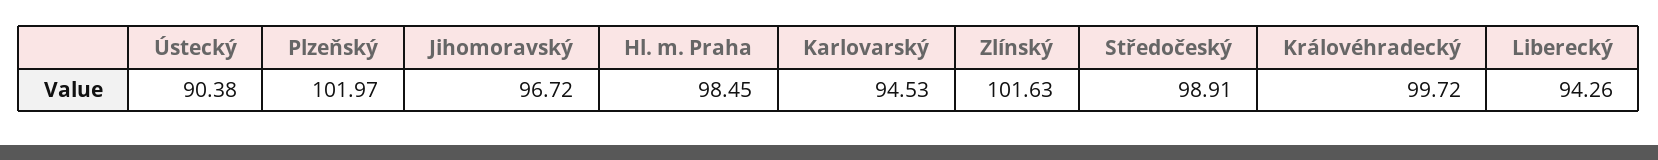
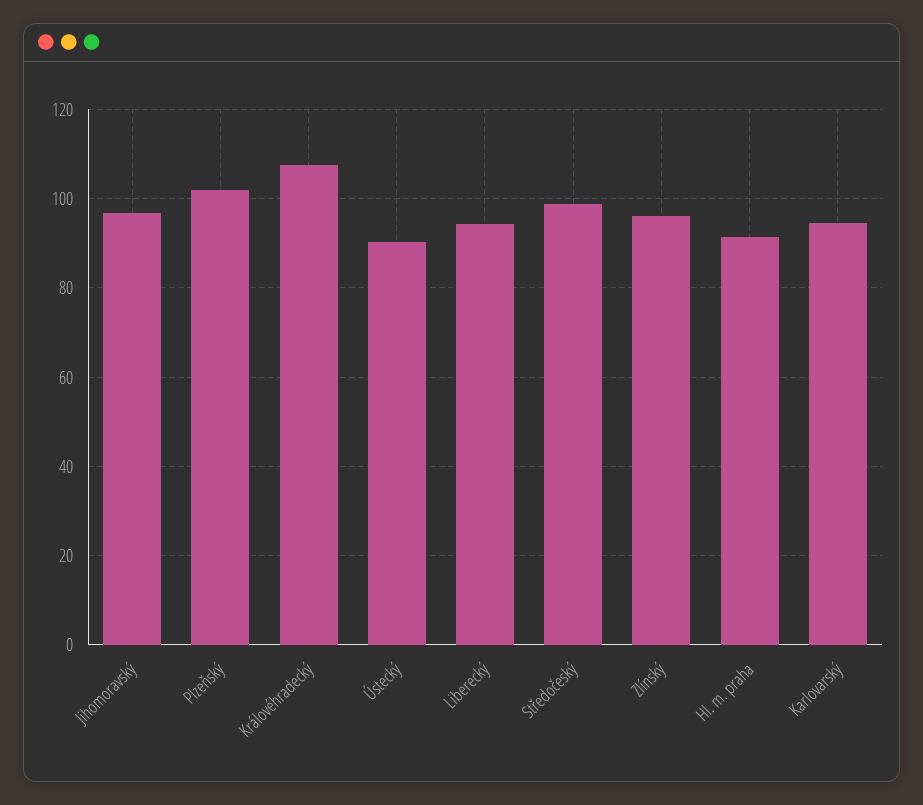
  {
    "Ústecký": 90.38,
    "Plzeňský": 101.97,
    "Jihomoravský": 96.72,
-   "Hl. m. Praha": 98.45,
+   "Hl. m. Praha": 92,
    "Karlovarský": 94.53,
-   "Zlínský": 101.63,
+   "Zlínský": 96,
    "Středočeský": 98.91,
-   "Královéhradecký": 99.72,
+   "Královéhradecký": 108,
    "Liberecký": 94.26
  }

